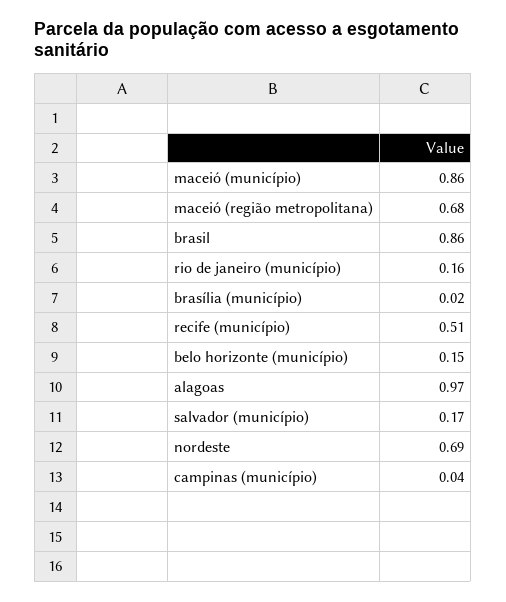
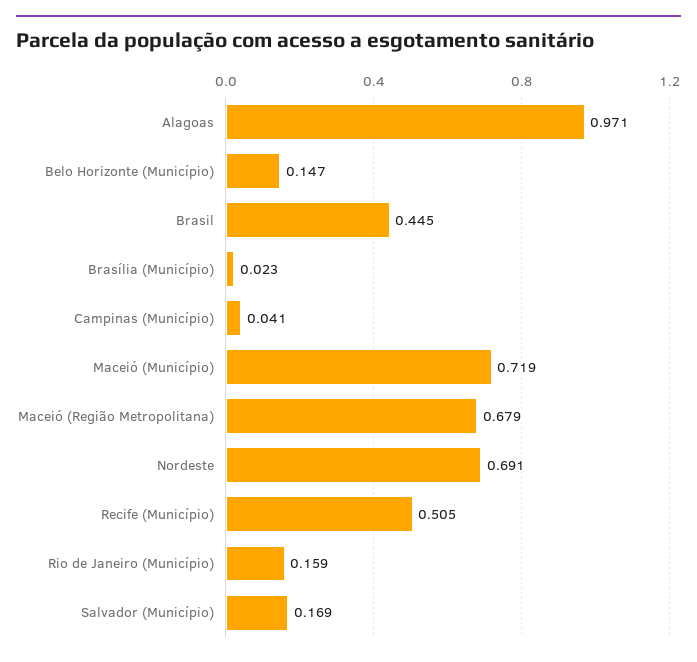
  {
-   "maceió (município)": 0.86,
+   "maceió (município)": 0.719,
    "maceió (região metropolitana)": 0.679,
-   "brasil": 0.86,
+   "brasil": 0.445,
    "rio de janeiro (município)": 0.159,
    "brasília (município)": 0.023,
    "recife (município)": 0.505,
    "belo horizonte (município)": 0.147,
    "alagoas": 0.971,
    "salvador (município)": 0.169,
    "nordeste": 0.691,
    "campinas (município)": 0.041
  }

